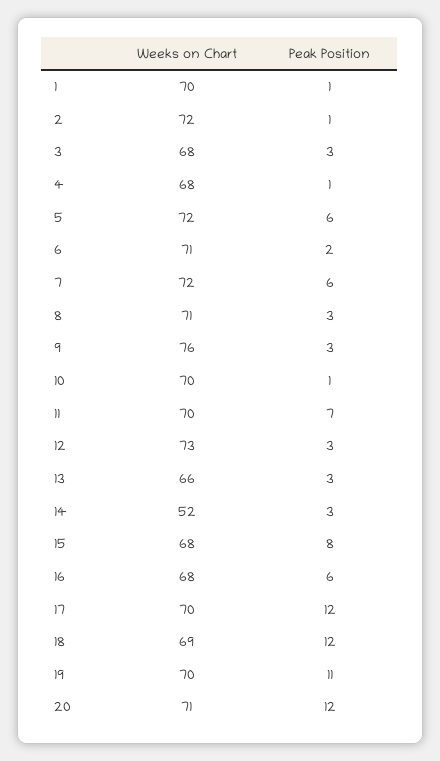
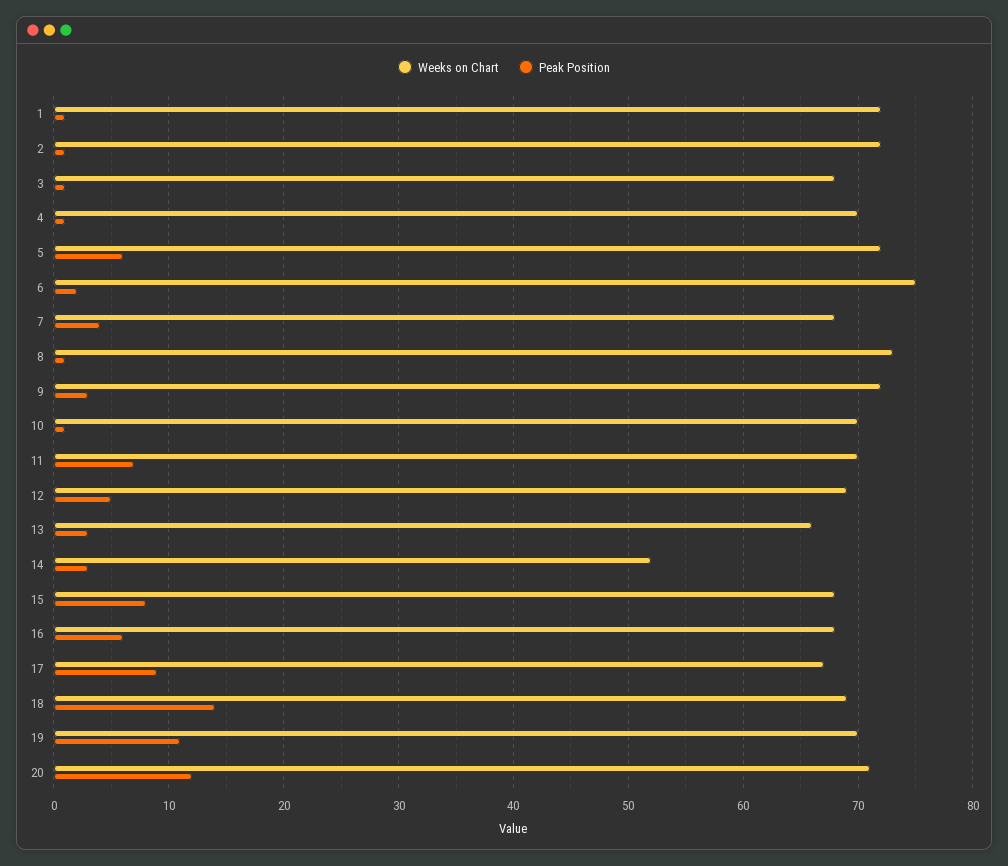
  {
    "Weeks on Chart": {
-     "1": 70,
+     "1": 72,
      "2": 72,
      "3": 68,
-     "4": 68,
+     "4": 70,
      "5": 72,
-     "6": 71,
+     "6": 75,
-     "7": 72,
+     "7": 68,
-     "8": 71,
+     "8": 73,
-     "9": 76,
+     "9": 72,
      "10": 70,
      "11": 70,
-     "12": 73,
+     "12": 69,
      "13": 66,
      "14": 52,
      "15": 68,
      "16": 68,
-     "17": 70,
+     "17": 67,
      "18": 69,
      "19": 70,
      "20": 71
    },
    "Peak Position": {
      "1": 1,
      "2": 1,
-     "3": 3,
+     "3": 1,
      "4": 1,
      "5": 6,
      "6": 2,
-     "7": 6,
+     "7": 4,
-     "8": 3,
+     "8": 1,
      "9": 3,
      "10": 1,
      "11": 7,
-     "12": 3,
+     "12": 5,
      "13": 3,
      "14": 3,
      "15": 8,
      "16": 6,
-     "17": 12,
+     "17": 9,
-     "18": 12,
+     "18": 14,
      "19": 11,
      "20": 12
    }
  }

